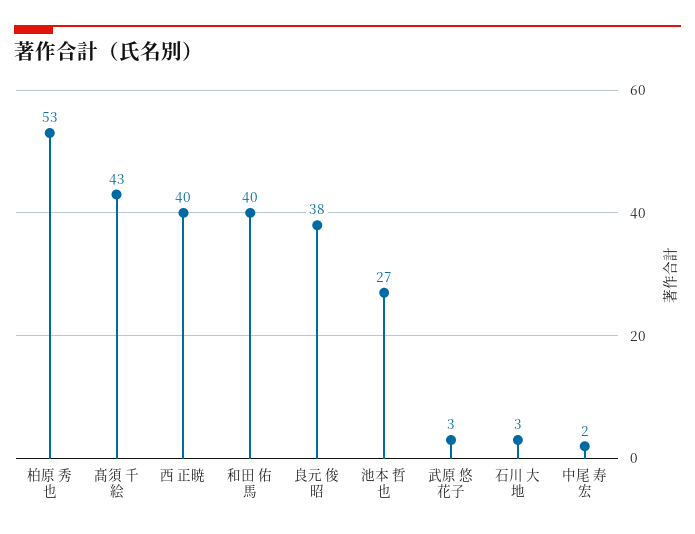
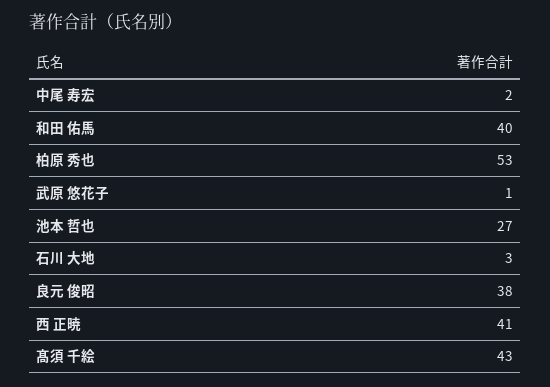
  {
    "柏原 秀也": 53,
    "髙須 千絵": 43,
-   "西 正暁": 40,
+   "西 正暁": 41,
    "和田 佑馬": 40,
    "良元 俊昭": 38,
    "池本 哲也": 27,
-   "武原 悠花子": 3,
+   "武原 悠花子": 1,
    "石川 大地": 3,
    "中尾 寿宏": 2
  }

